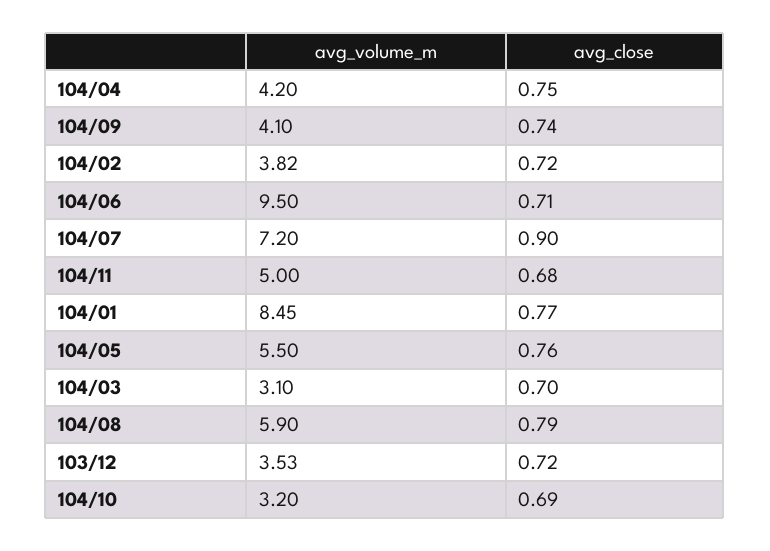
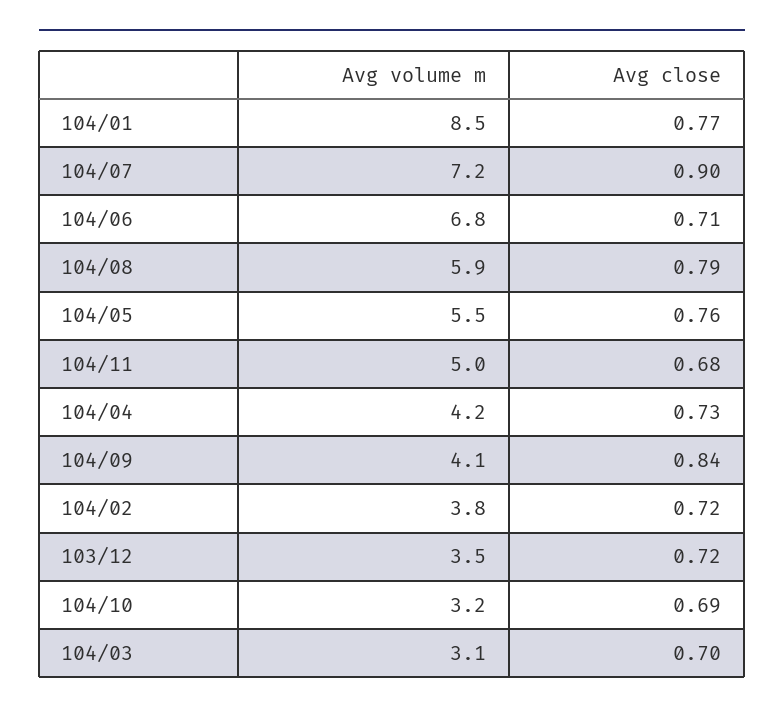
  {
    "avg_volume_m": {
      "104/04": 4.2,
      "104/09": 4.1,
      "104/02": 3.82,
-     "104/06": 9.5,
+     "104/06": 6.8,
      "104/07": 7.2,
      "104/11": 5,
      "104/01": 8.45,
      "104/05": 5.5,
      "104/03": 3.1,
      "104/08": 5.9,
      "103/12": 3.53,
      "104/10": 3.2
    },
    "avg_close": {
-     "104/04": 0.75,
+     "104/04": 0.73,
-     "104/09": 0.74,
+     "104/09": 0.84,
      "104/02": 0.72,
      "104/06": 0.71,
      "104/07": 0.9,
      "104/11": 0.68,
      "104/01": 0.77,
      "104/05": 0.76,
      "104/03": 0.7,
      "104/08": 0.79,
      "103/12": 0.72,
      "104/10": 0.69
    }
  }

